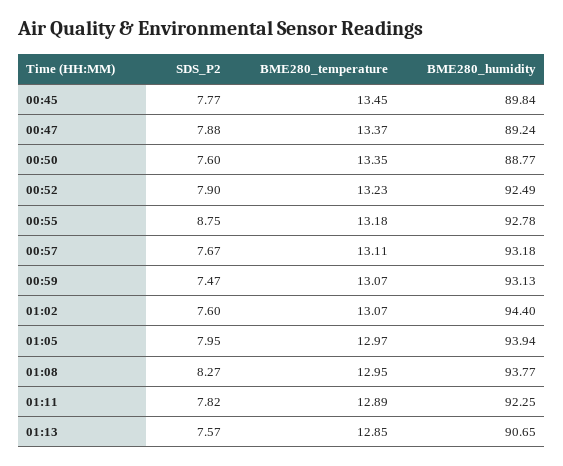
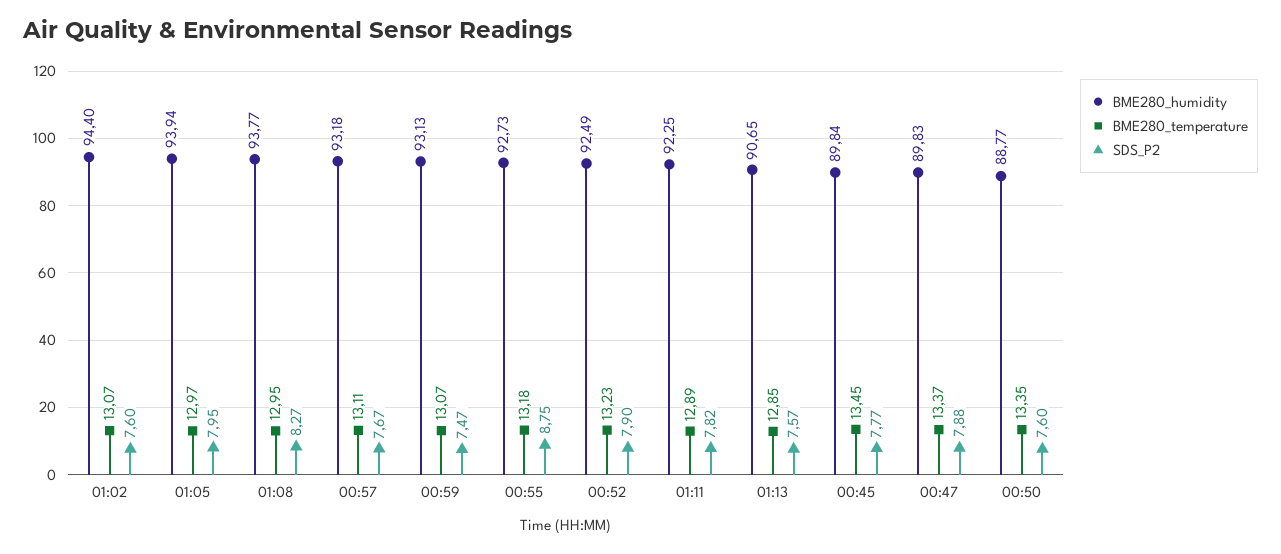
  {
    "SDS_P2": {
      "00:45": 7.77,
      "00:47": 7.88,
      "00:50": 7.6,
      "00:52": 7.9,
      "00:55": 8.75,
      "00:57": 7.67,
      "00:59": 7.47,
      "01:02": 7.6,
      "01:05": 7.95,
      "01:08": 8.27,
      "01:11": 7.82,
      "01:13": 7.57
    },
    "BME280_temperature": {
      "00:45": 13.45,
      "00:47": 13.37,
      "00:50": 13.35,
      "00:52": 13.23,
      "00:55": 13.18,
      "00:57": 13.11,
      "00:59": 13.07,
      "01:02": 13.07,
      "01:05": 12.97,
      "01:08": 12.95,
      "01:11": 12.89,
      "01:13": 12.85
    },
    "BME280_humidity": {
      "00:45": 89.84,
-     "00:47": 89.24,
+     "00:47": 89.83,
      "00:50": 88.77,
      "00:52": 92.49,
-     "00:55": 92.78,
+     "00:55": 92.73,
      "00:57": 93.18,
      "00:59": 93.13,
      "01:02": 94.4,
      "01:05": 93.94,
      "01:08": 93.77,
      "01:11": 92.25,
      "01:13": 90.65
    }
  }

